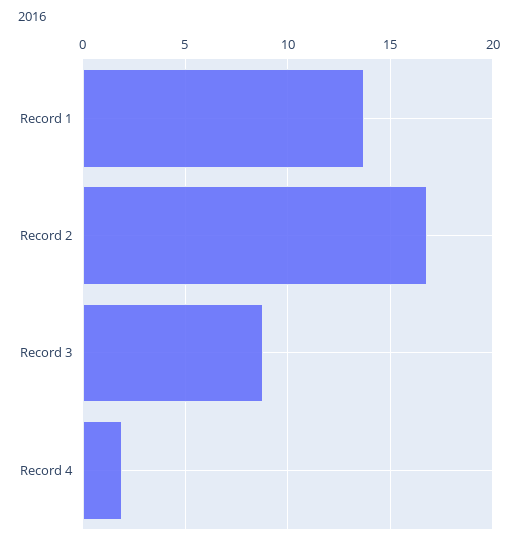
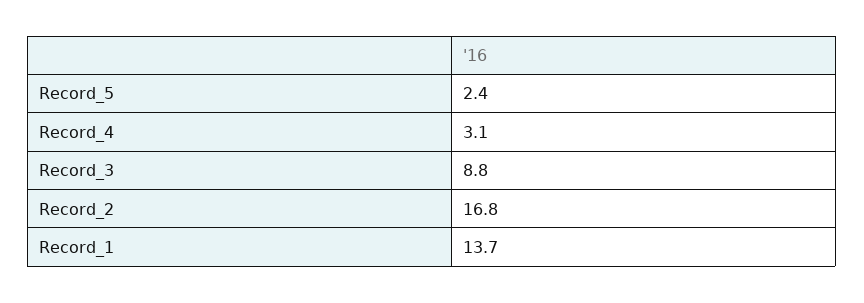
  {
    "Record 1": 13.7,
    "Record 2": 16.8,
    "Record 3": 8.8,
-   "Record 4": 2
+   "Record 4": 3.1,
+   "Record_5": 2.4
  }

